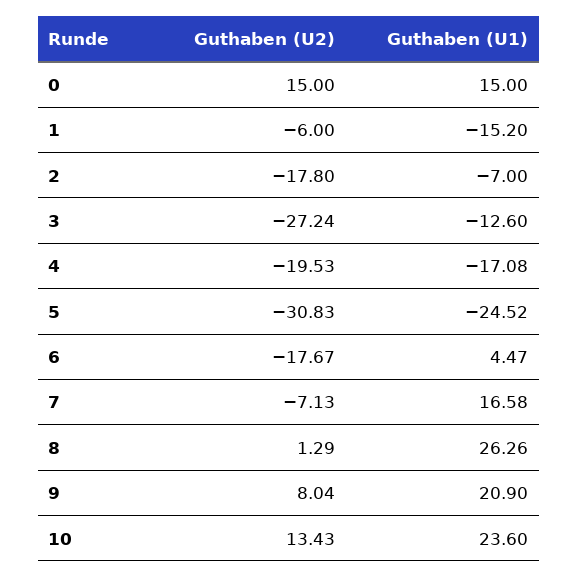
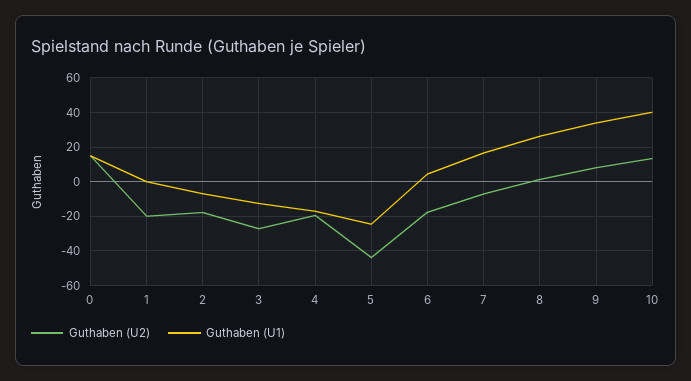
  {
    "Guthaben (U2)": {
      "0": 15,
-     "1": -6,
+     "1": -20,
      "2": -17.8,
      "3": -27.24,
      "4": -19.53,
-     "5": -30.83,
+     "5": -45,
      "6": -17.67,
      "7": -7.13,
      "8": 1.29,
      "9": 8.04,
      "10": 13.43
    },
    "Guthaben (U1)": {
      "0": 15,
-     "1": -15.2,
+     "1": 0,
      "2": -7,
      "3": -12.6,
      "4": -17.08,
      "5": -24.52,
      "6": 4.47,
      "7": 16.58,
      "8": 26.26,
-     "9": 20.9,
+     "9": 35,
-     "10": 23.6
+     "10": 40
    }
  }

